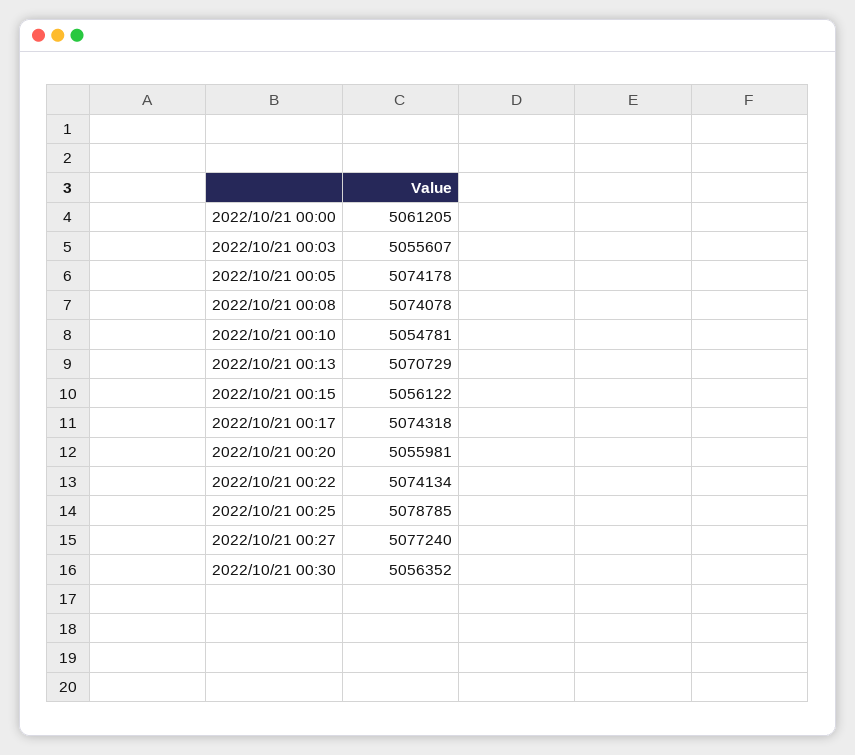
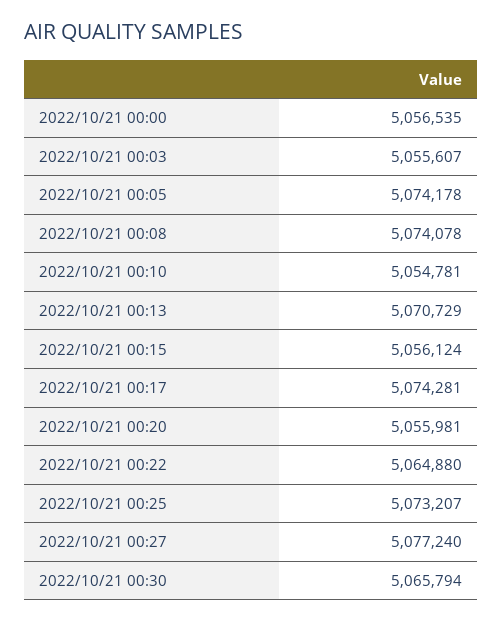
  {
-   "2022/10/21 00:00": 5061205,
+   "2022/10/21 00:00": 5056535,
    "2022/10/21 00:03": 5055607,
    "2022/10/21 00:05": 5074178,
    "2022/10/21 00:08": 5074078,
    "2022/10/21 00:10": 5054781,
    "2022/10/21 00:13": 5070729,
-   "2022/10/21 00:15": 5056122,
+   "2022/10/21 00:15": 5056124,
-   "2022/10/21 00:17": 5074318,
+   "2022/10/21 00:17": 5074281,
    "2022/10/21 00:20": 5055981,
-   "2022/10/21 00:22": 5074134,
+   "2022/10/21 00:22": 5064880,
-   "2022/10/21 00:25": 5078785,
+   "2022/10/21 00:25": 5073207,
    "2022/10/21 00:27": 5077240,
-   "2022/10/21 00:30": 5056352
+   "2022/10/21 00:30": 5065794
  }

